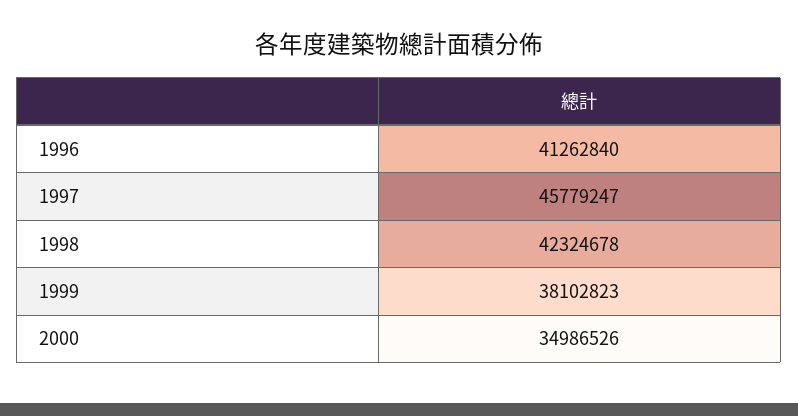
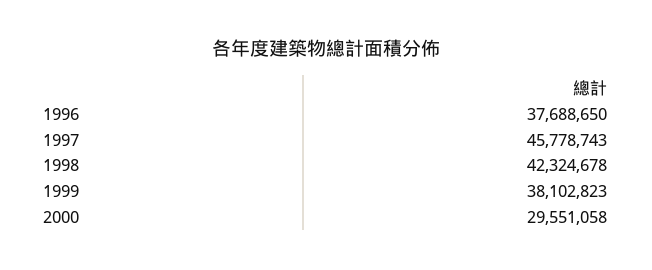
  {
-   "1996": 41262840,
+   "1996": 37688650,
-   "1997": 45779247,
+   "1997": 45778743,
    "1998": 42324678,
    "1999": 38102823,
-   "2000": 34986526
+   "2000": 29551058
  }

